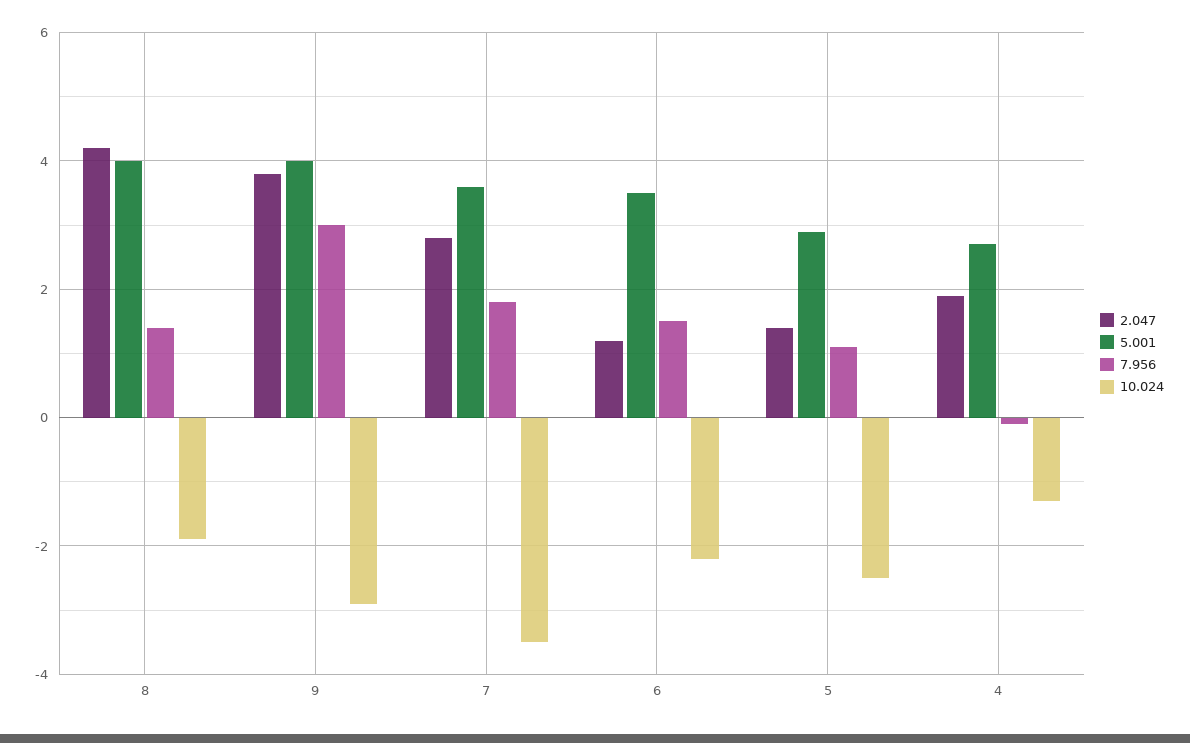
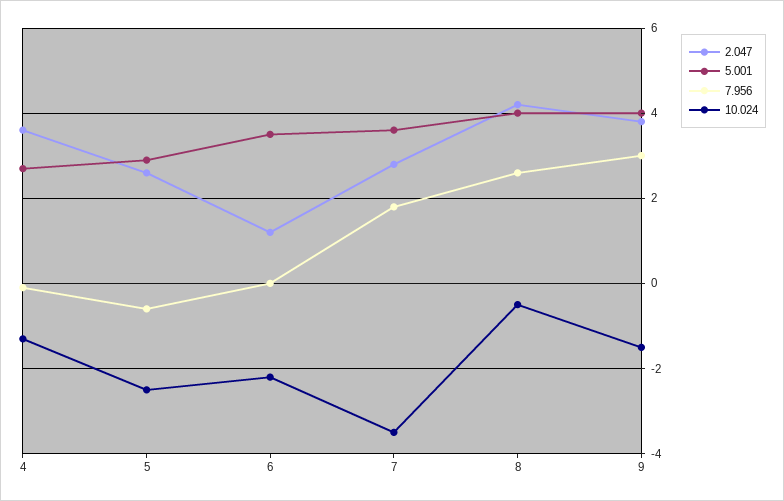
  {
    "2.047": {
      "8": 4,
      "9": 4,
      "7": 3,
      "6": 1,
-     "5": 1.5,
+     "5": 2.5,
-     "4": 2
+     "4": 3.5
    },
    "5.001": {
      "8": 4,
      "9": 4,
      "7": 3.5,
      "6": 3.5,
      "5": 3,
      "4": 2.5
    },
    "7.956": {
-     "8": 1.5,
+     "8": 2.5,
      "9": 3,
      "7": 2,
-     "6": 1.5,
+     "6": 0,
-     "5": 1,
+     "5": -0.5,
      "4": 0
    },
    "10.024": {
-     "8": -2,
+     "8": -0.5,
-     "9": -3,
+     "9": -1.5,
      "7": -3.5,
      "6": -2,
      "5": -2.5,
      "4": -1.5
    }
  }

